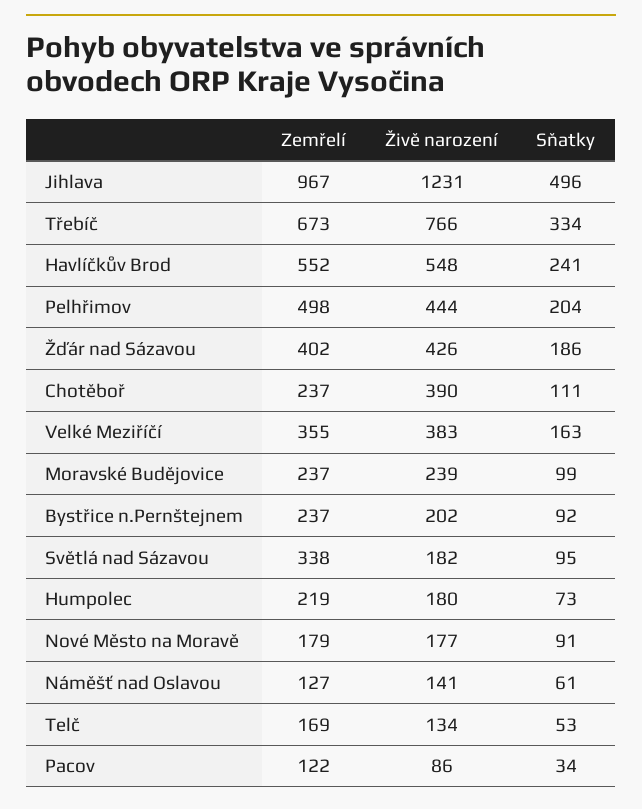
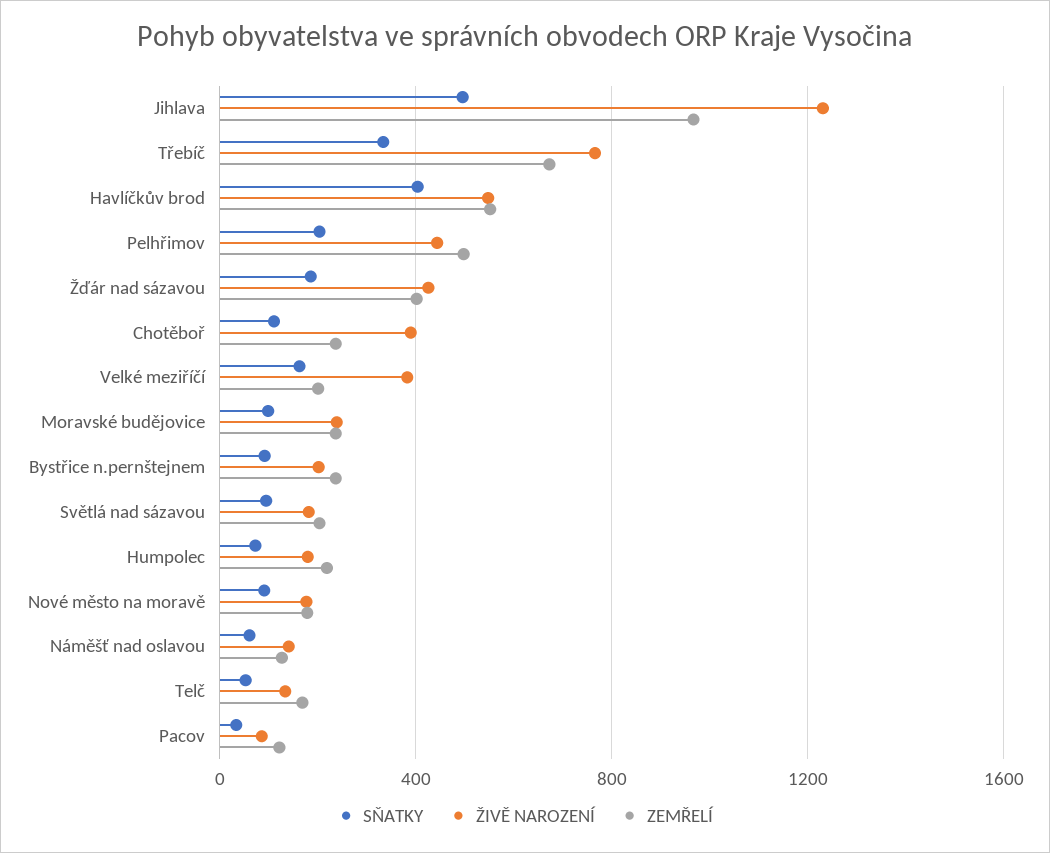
  {
    "Zemřelí": {
      "Jihlava": 967,
      "Třebíč": 673,
      "Havlíčkův Brod": 552,
      "Pelhřimov": 498,
      "Žďár nad Sázavou": 402,
      "Chotěboř": 237,
-     "Velké Meziříčí": 355,
+     "Velké Meziříčí": 200,
      "Moravské Budějovice": 237,
      "Bystřice n.Pernštejnem": 237,
-     "Světlá nad Sázavou": 338,
+     "Světlá nad Sázavou": 200,
      "Humpolec": 219,
      "Nové Město na Moravě": 179,
      "Náměšť nad Oslavou": 127,
      "Telč": 169,
      "Pacov": 122
    },
    "Živě narození": {
      "Jihlava": 1231,
      "Třebíč": 766,
      "Havlíčkův Brod": 548,
      "Pelhřimov": 444,
      "Žďár nad Sázavou": 426,
      "Chotěboř": 390,
      "Velké Meziříčí": 383,
      "Moravské Budějovice": 239,
      "Bystřice n.Pernštejnem": 202,
      "Světlá nad Sázavou": 182,
      "Humpolec": 180,
      "Nové Město na Moravě": 177,
      "Náměšť nad Oslavou": 141,
      "Telč": 134,
      "Pacov": 86
    },
    "Sňatky": {
      "Jihlava": 496,
      "Třebíč": 334,
-     "Havlíčkův Brod": 241,
+     "Havlíčkův Brod": 400,
      "Pelhřimov": 204,
      "Žďár nad Sázavou": 186,
      "Chotěboř": 111,
      "Velké Meziříčí": 163,
      "Moravské Budějovice": 99,
      "Bystřice n.Pernštejnem": 92,
      "Světlá nad Sázavou": 95,
      "Humpolec": 73,
      "Nové Město na Moravě": 91,
      "Náměšť nad Oslavou": 61,
      "Telč": 53,
      "Pacov": 34
    }
  }

